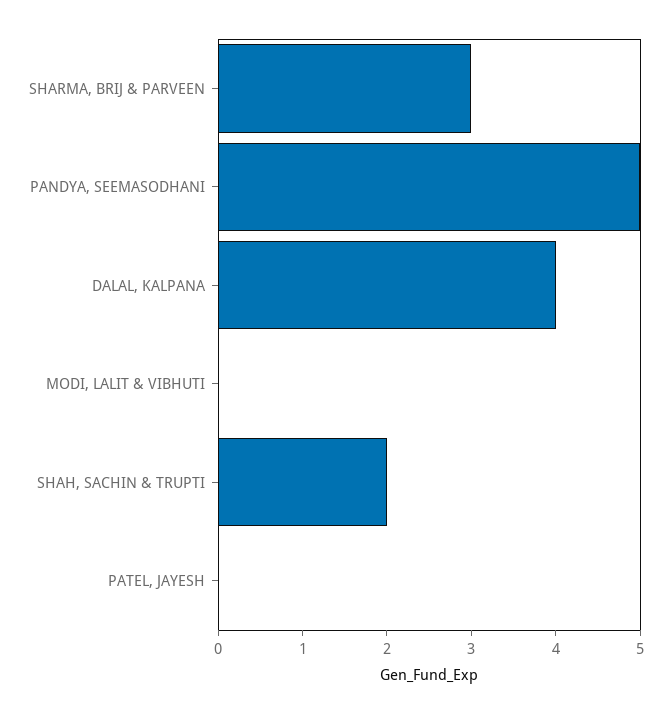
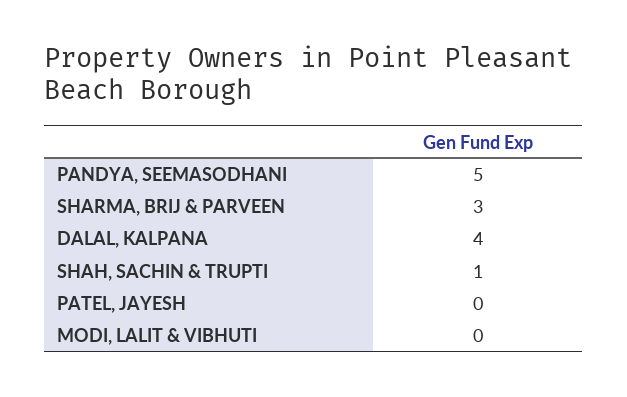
  {
    "SHARMA, BRIJ & PARVEEN": 3,
    "PANDYA, SEEMASODHANI": 5,
    "DALAL, KALPANA": 4,
    "MODI, LALIT & VIBHUTI": 0,
-   "SHAH, SACHIN & TRUPTI": 2,
+   "SHAH, SACHIN & TRUPTI": 1,
    "PATEL, JAYESH": 0
  }

